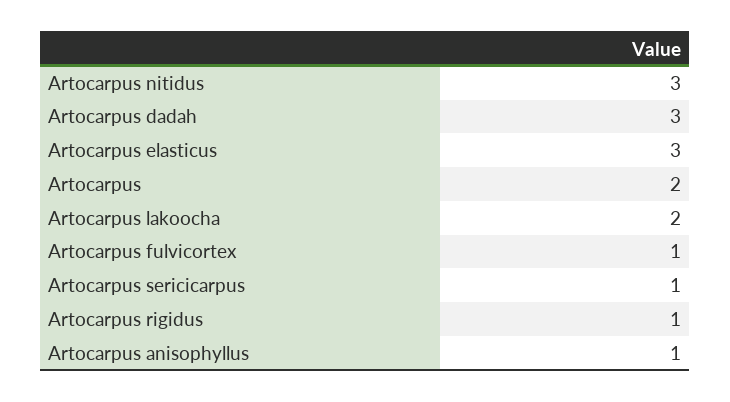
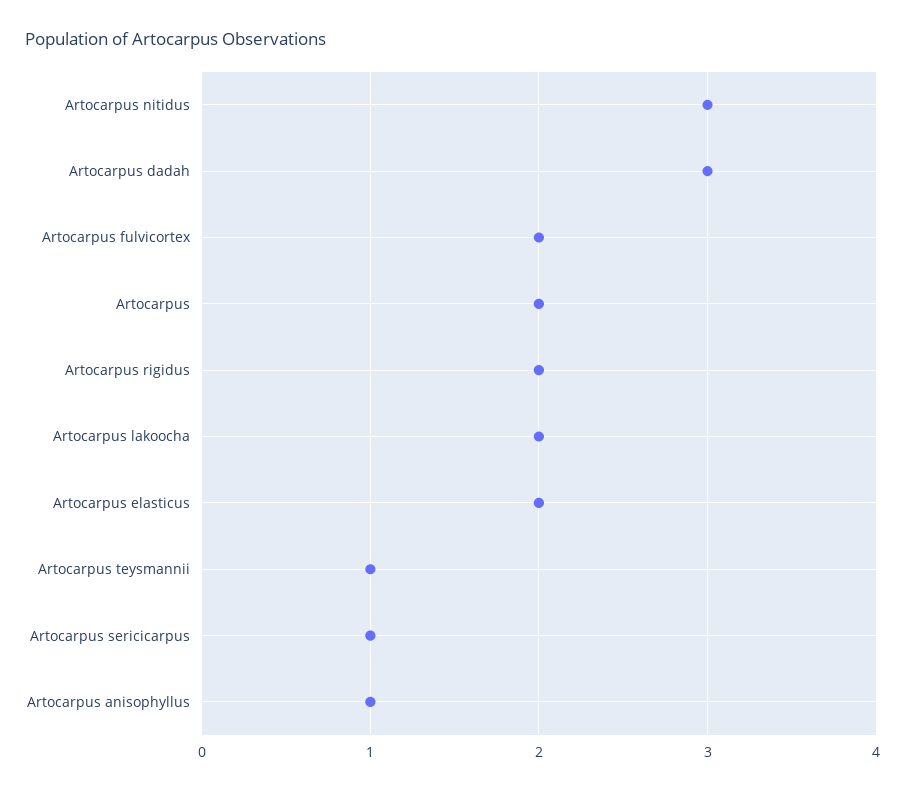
  {
    "Artocarpus nitidus": 3,
    "Artocarpus dadah": 3,
-   "Artocarpus elasticus": 3,
+   "Artocarpus elasticus": 2,
    "Artocarpus": 2,
    "Artocarpus lakoocha": 2,
-   "Artocarpus fulvicortex": 1,
+   "Artocarpus fulvicortex": 2,
    "Artocarpus sericicarpus": 1,
-   "Artocarpus rigidus": 1,
+   "Artocarpus rigidus": 2,
-   "Artocarpus anisophyllus": 1
+   "Artocarpus anisophyllus": 1,
+   "Artocarpus teysmannii": 1
  }

